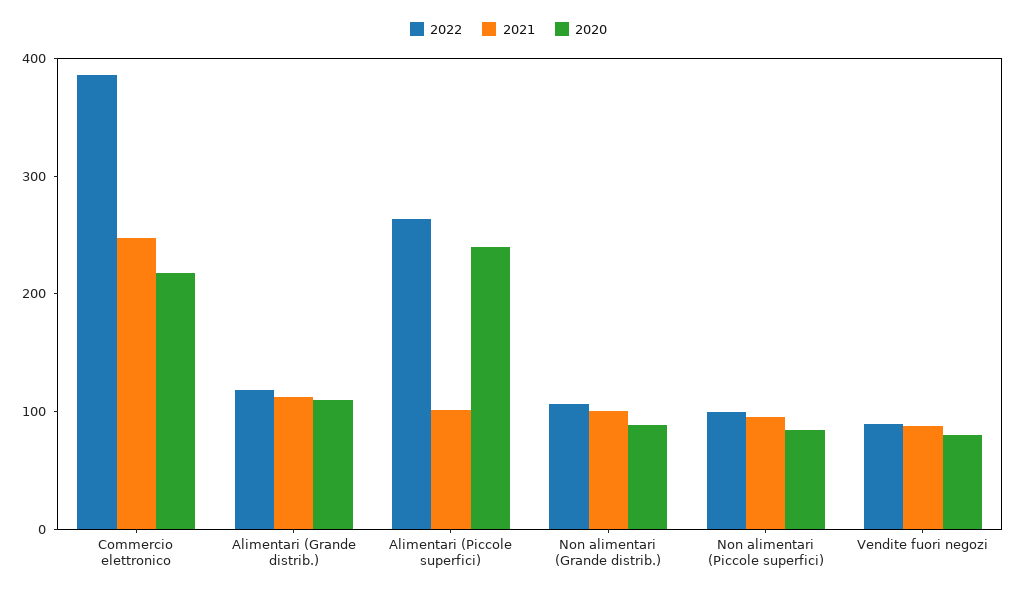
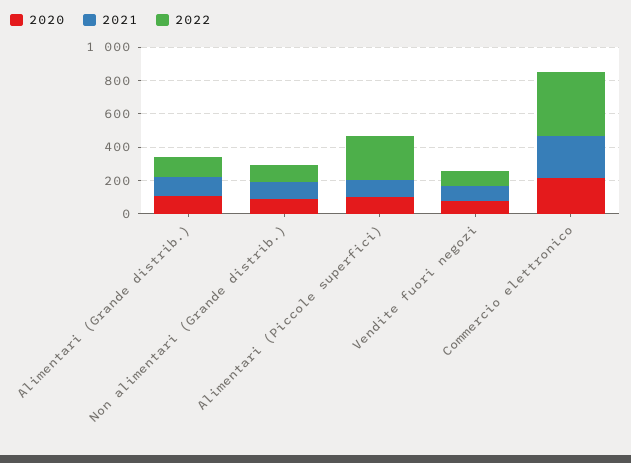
  {
    "2022": {
      "Commercio elettronico": 380,
      "Alimentari (Grande distrib.)": 120,
      "Alimentari (Piccole superfici)": 260,
      "Non alimentari (Grande distrib.)": 100,
-     "Non alimentari (Piccole superfici)": 100,
      "Vendite fuori negozi": 80
    },
    "2021": {
      "Commercio elettronico": 240,
      "Alimentari (Grande distrib.)": 120,
      "Alimentari (Piccole superfici)": 100,
      "Non alimentari (Grande distrib.)": 100,
-     "Non alimentari (Piccole superfici)": 100,
      "Vendite fuori negozi": 80
    },
    "2020": {
      "Commercio elettronico": 220,
      "Alimentari (Grande distrib.)": 120,
-     "Alimentari (Piccole superfici)": 240,
+     "Alimentari (Piccole superfici)": 100,
      "Non alimentari (Grande distrib.)": 80,
-     "Non alimentari (Piccole superfici)": 80,
      "Vendite fuori negozi": 80
    }
  }

